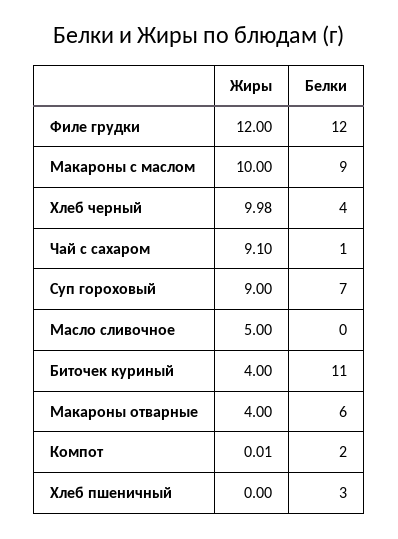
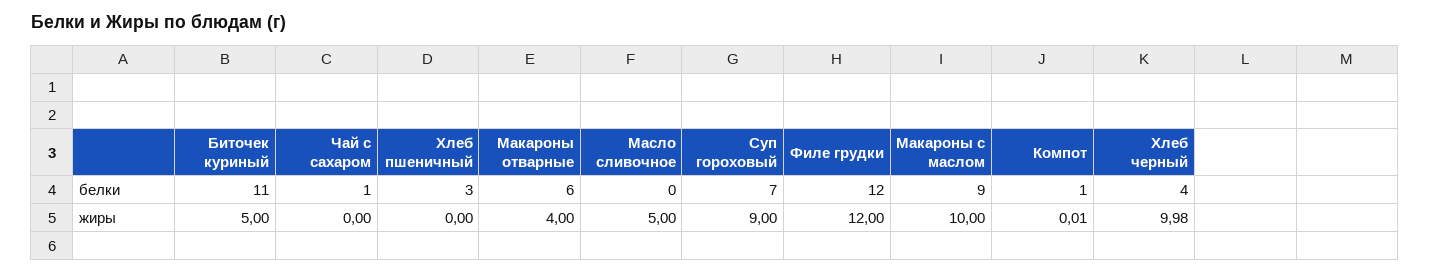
  {
    "Жиры": {
      "Филе грудки": 12,
      "Макароны с маслом": 10,
      "Хлеб черный": 9.98,
-     "Чай с сахаром": 9.1,
+     "Чай с сахаром": 0,
      "Суп гороховый": 9,
      "Масло сливочное": 5,
-     "Биточек куриный": 4,
+     "Биточек куриный": 5,
      "Макароны отварные": 4,
      "Компот": 0.01,
      "Хлеб пшеничный": 0
    },
    "Белки": {
      "Филе грудки": 12,
      "Макароны с маслом": 9,
      "Хлеб черный": 4,
      "Чай с сахаром": 1,
      "Суп гороховый": 7,
      "Масло сливочное": 0,
      "Биточек куриный": 11,
      "Макароны отварные": 6,
-     "Компот": 2,
+     "Компот": 1,
      "Хлеб пшеничный": 3
    }
  }

